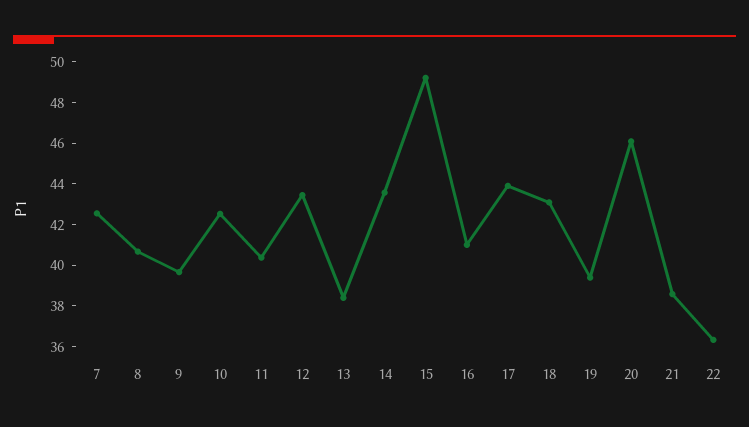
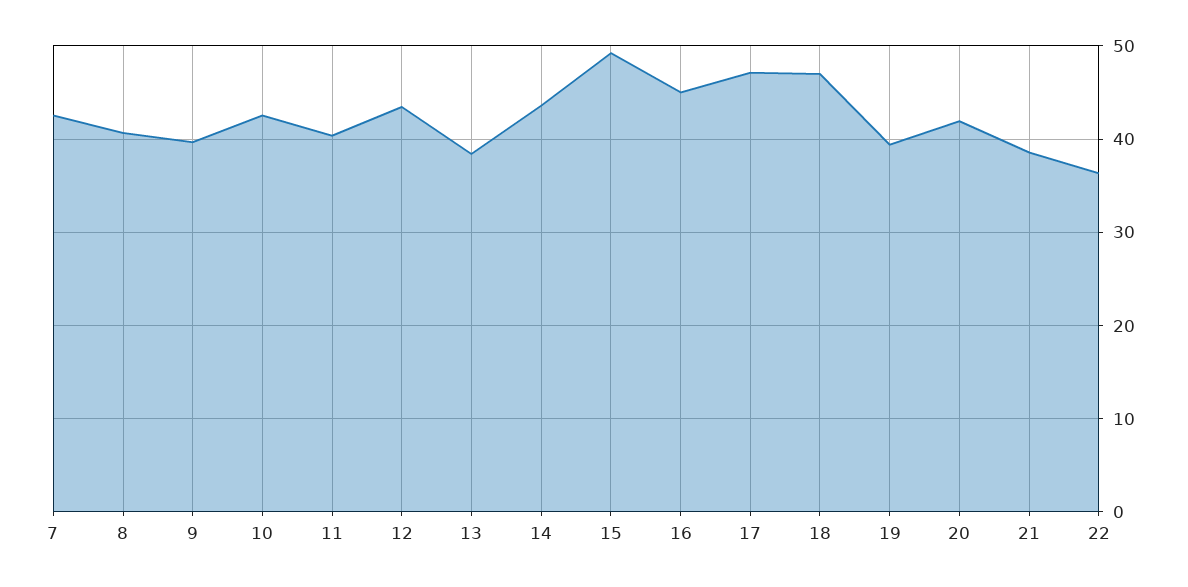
  {
    "7": 42.5,
    "8": 40.5,
    "9": 39.5,
    "10": 42.5,
    "11": 40.5,
    "12": 43.5,
    "13": 38.5,
    "14": 43.5,
    "15": 49,
-   "16": 41,
+   "16": 45,
-   "17": 44,
+   "17": 47,
-   "18": 43,
+   "18": 47,
    "19": 39.5,
-   "20": 46,
+   "20": 42,
    "21": 38.5,
    "22": 36.5
  }

